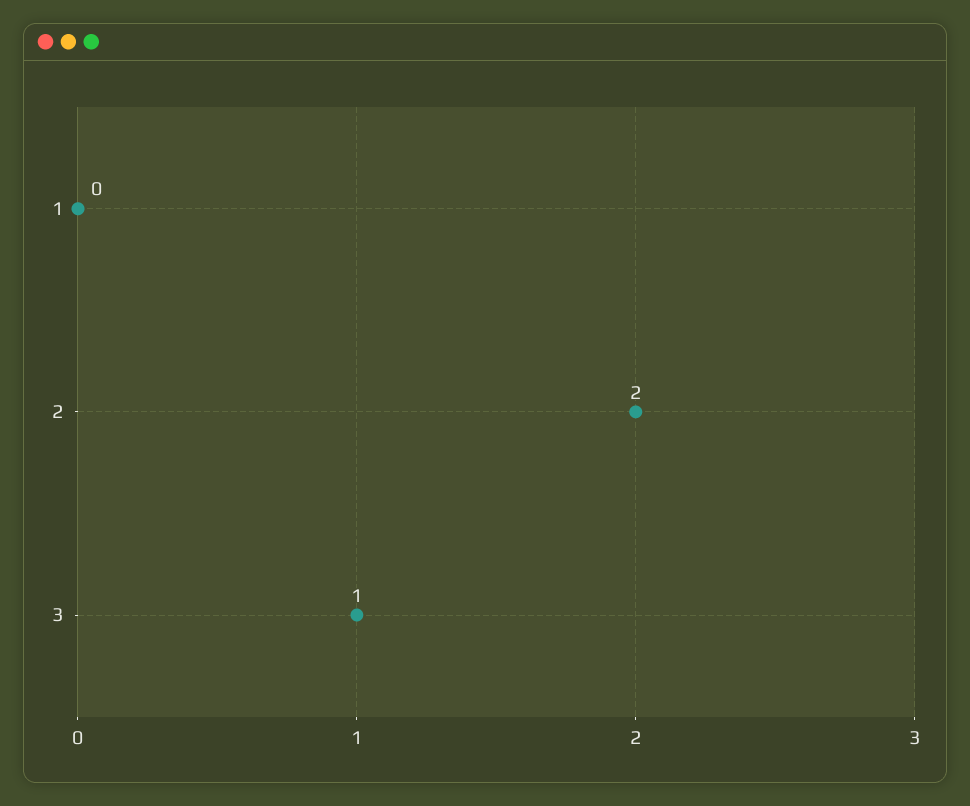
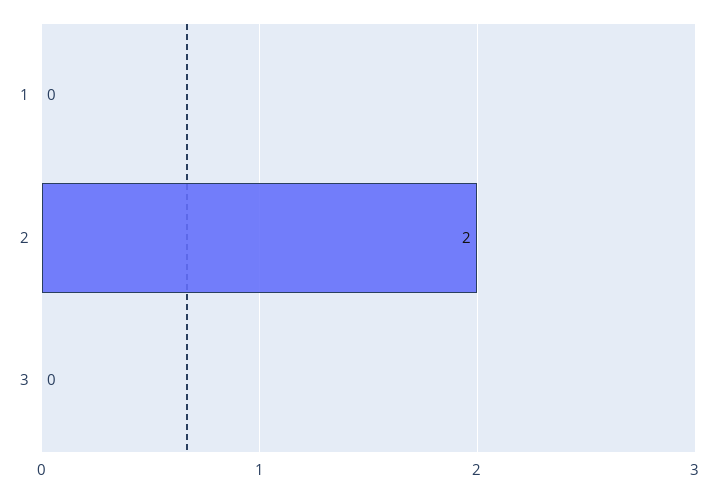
  {
    "1": 0,
    "2": 2,
-   "3": 1
+   "3": 0
  }

